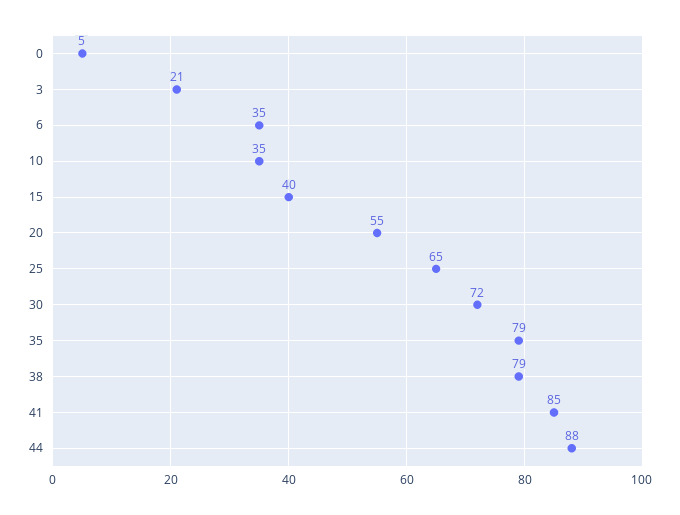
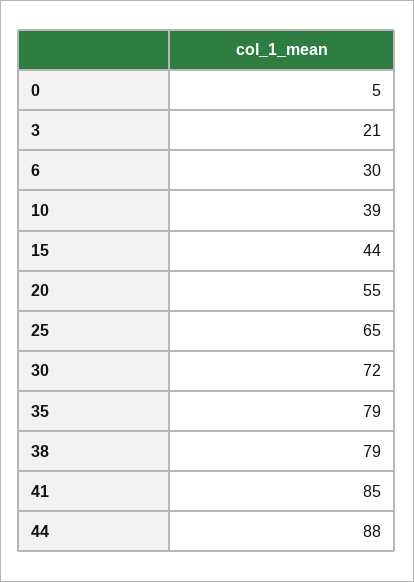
  {
    "0": 5,
    "3": 21,
-   "6": 35,
+   "6": 30,
-   "10": 35,
+   "10": 39,
-   "15": 40,
+   "15": 44,
    "20": 55,
    "25": 65,
    "30": 72,
    "35": 79,
    "38": 79,
    "41": 85,
    "44": 88
  }

